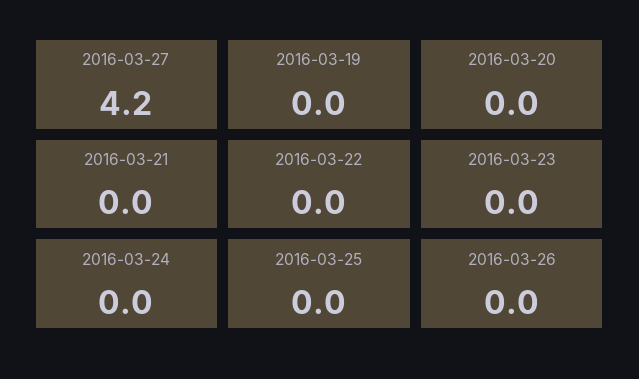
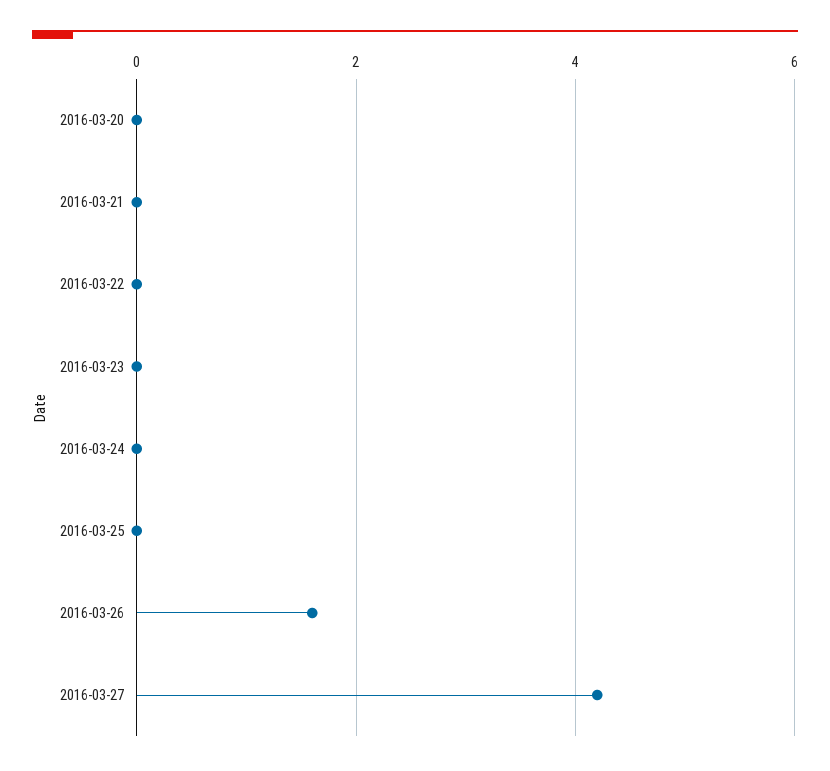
  {
    "2016-03-27": 4.2,
-   "2016-03-19": 0,
    "2016-03-20": 0,
    "2016-03-21": 0,
    "2016-03-22": 0,
    "2016-03-23": 0,
    "2016-03-24": 0,
    "2016-03-25": 0,
-   "2016-03-26": 0
+   "2016-03-26": 1.5
  }

